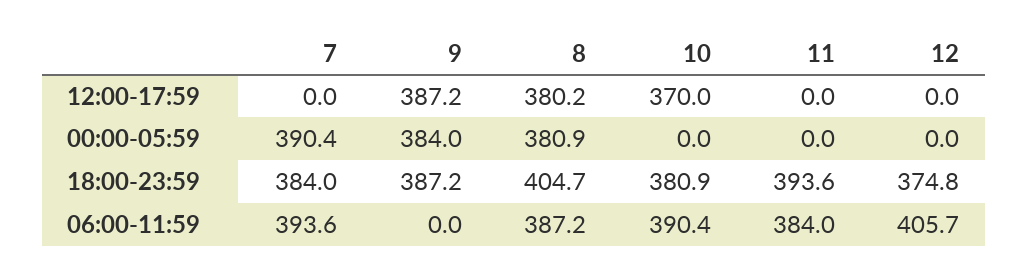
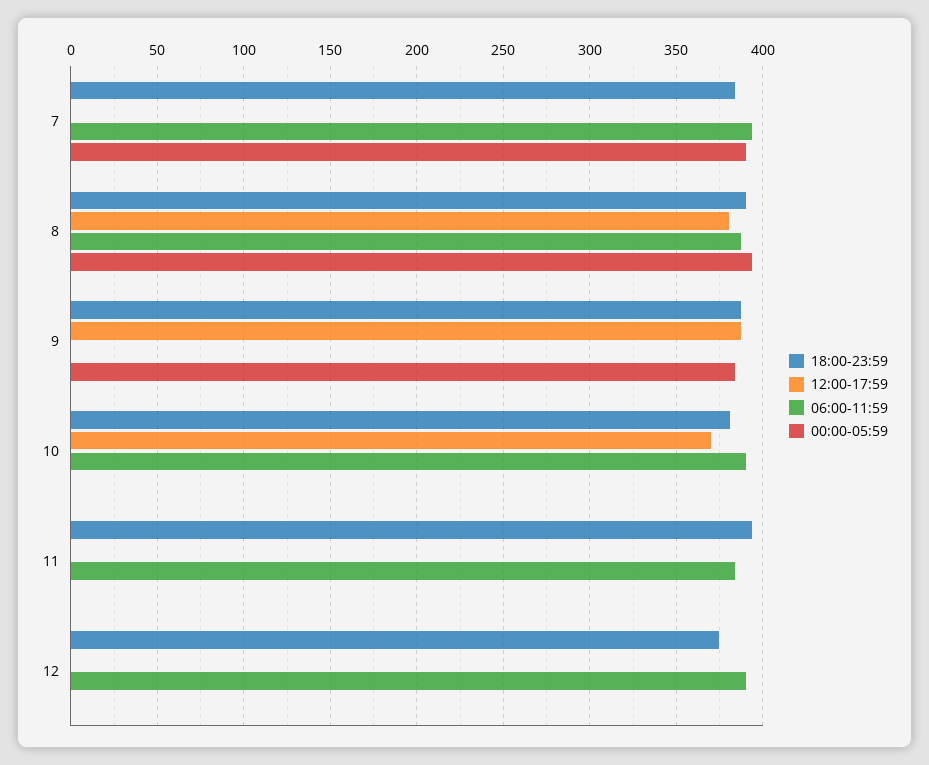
  {
    "12:00-17:59": {
      "7": 0,
      "9": 387.2,
      "8": 380.2,
      "10": 370,
      "11": 0,
      "12": 0
    },
    "00:00-05:59": {
      "7": 390.4,
      "9": 384,
-     "8": 380.9,
+     "8": 395,
      "10": 0,
      "11": 0,
      "12": 0
    },
    "18:00-23:59": {
      "7": 384,
      "9": 387.2,
-     "8": 404.7,
+     "8": 390,
      "10": 380.9,
      "11": 393.6,
      "12": 374.8
    },
    "06:00-11:59": {
      "7": 393.6,
      "9": 0,
      "8": 387.2,
      "10": 390.4,
      "11": 384,
-     "12": 405.7
+     "12": 390
    }
  }

